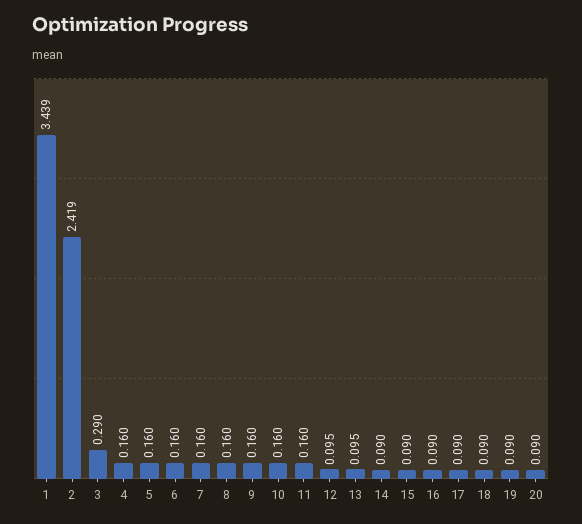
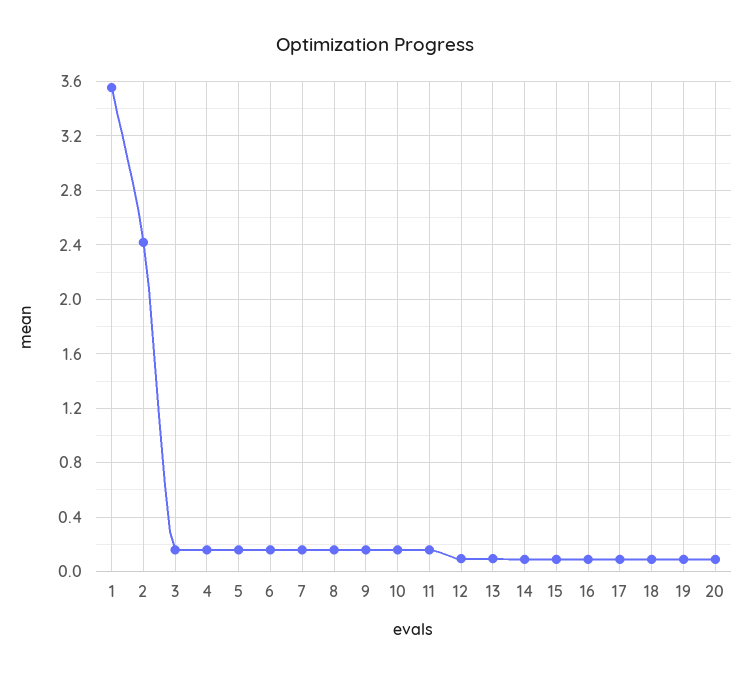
  {
-   "1": 3.439,
+   "1": 3.55,
    "2": 2.419,
-   "3": 0.29,
+   "3": 0.15,
    "4": 0.16,
    "5": 0.16,
    "6": 0.16,
    "7": 0.16,
    "8": 0.16,
    "9": 0.16,
    "10": 0.16,
    "11": 0.16,
    "12": 0.095,
    "13": 0.095,
    "14": 0.09,
    "15": 0.09,
    "16": 0.09,
    "17": 0.09,
    "18": 0.09,
    "19": 0.09,
    "20": 0.09
  }

